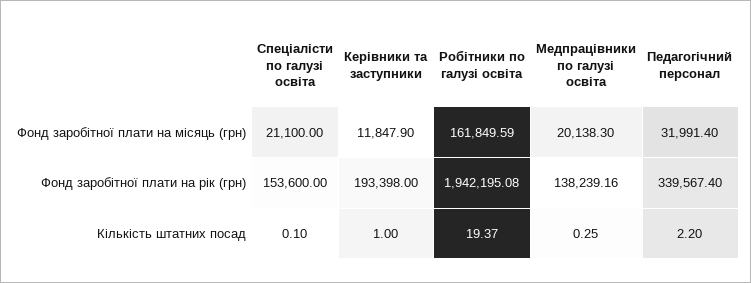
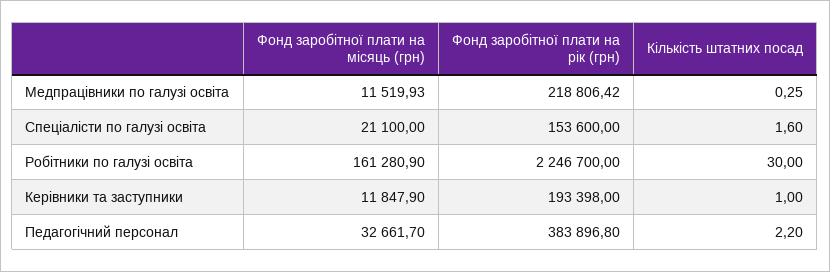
  {
    "Спеціалісти по галузі освіта": {
      "Фонд заробітної плати на місяць (грн)": 21100,
      "Фонд заробітної плати на рік (грн)": 153600,
-     "Кількість штатних посад": 0.1
+     "Кількість штатних посад": 1.6
    },
    "Керівники та заступники": {
      "Фонд заробітної плати на місяць (грн)": 11847.9,
      "Фонд заробітної плати на рік (грн)": 193398,
      "Кількість штатних посад": 1
    },
    "Робітники по галузі освіта": {
-     "Фонд заробітної плати на місяць (грн)": 161849.59,
+     "Фонд заробітної плати на місяць (грн)": 161280.9,
-     "Фонд заробітної плати на рік (грн)": 1942195.08,
+     "Фонд заробітної плати на рік (грн)": 2246700,
-     "Кількість штатних посад": 19.37
+     "Кількість штатних посад": 30
    },
    "Медпрацівники по галузі освіта": {
-     "Фонд заробітної плати на місяць (грн)": 20138.3,
+     "Фонд заробітної плати на місяць (грн)": 11519.93,
-     "Фонд заробітної плати на рік (грн)": 138239.16,
+     "Фонд заробітної плати на рік (грн)": 218806.42,
      "Кількість штатних посад": 0.25
    },
    "Педагогічний персонал": {
-     "Фонд заробітної плати на місяць (грн)": 31991.4,
+     "Фонд заробітної плати на місяць (грн)": 32661.7,
-     "Фонд заробітної плати на рік (грн)": 339567.4,
+     "Фонд заробітної плати на рік (грн)": 383896.8,
      "Кількість штатних посад": 2.2
    }
  }

